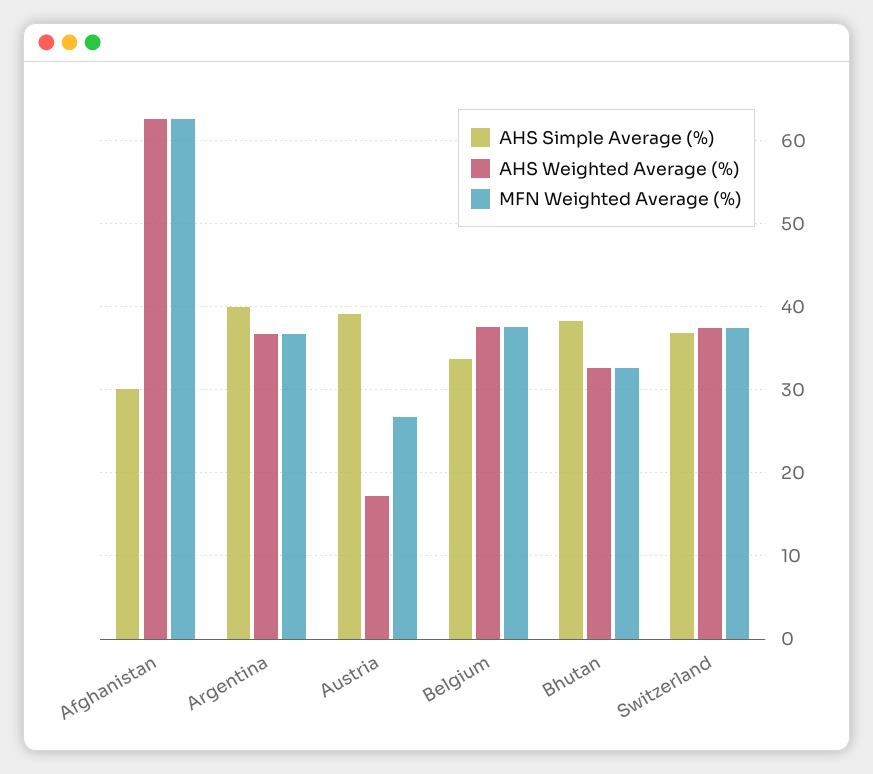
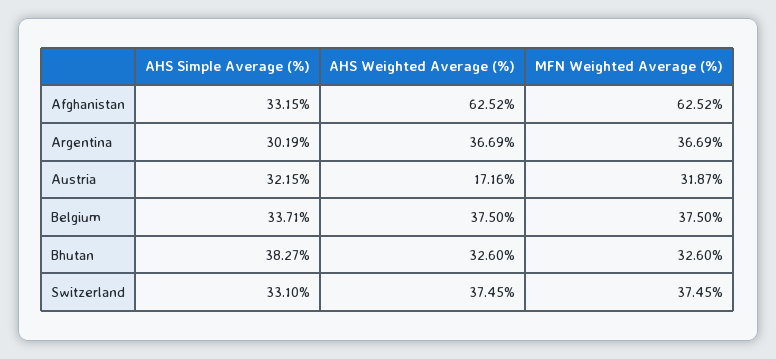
  {
    "AHS Simple Average (%)": {
-     "Afghanistan": 30,
+     "Afghanistan": 33.15,
-     "Argentina": 40,
+     "Argentina": 30.19,
-     "Austria": 39,
+     "Austria": 32.15,
      "Belgium": 33.71,
      "Bhutan": 38.27,
-     "Switzerland": 37
+     "Switzerland": 33.1
    },
    "AHS Weighted Average (%)": {
      "Afghanistan": 62.52,
      "Argentina": 36.69,
      "Austria": 17.16,
      "Belgium": 37.5,
      "Bhutan": 32.6,
      "Switzerland": 37.45
    },
    "MFN Weighted Average (%)": {
      "Afghanistan": 62.52,
      "Argentina": 36.69,
-     "Austria": 27,
+     "Austria": 31.87,
      "Belgium": 37.5,
      "Bhutan": 32.6,
      "Switzerland": 37.45
    }
  }

